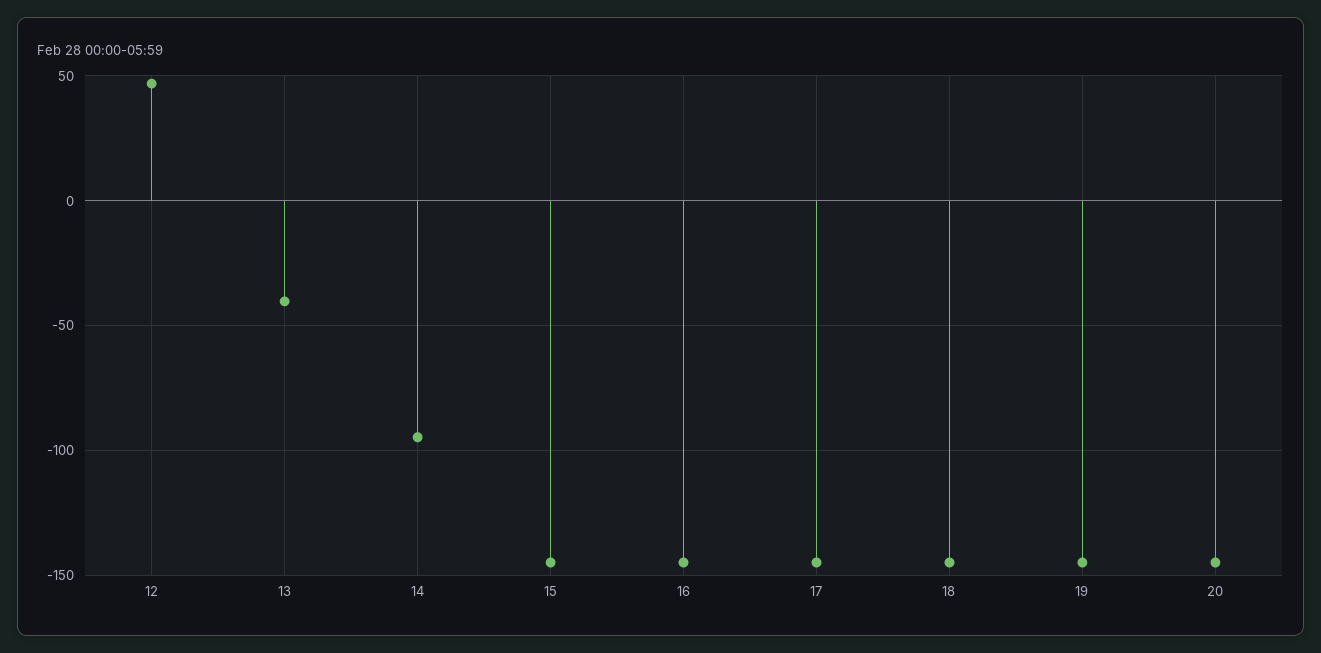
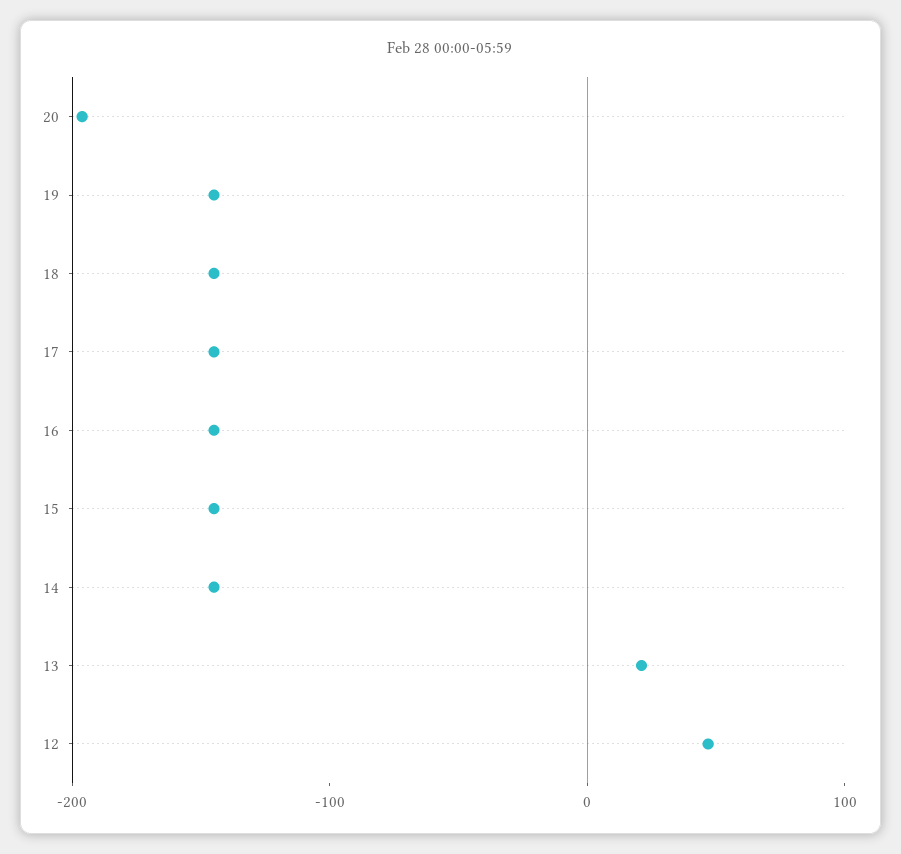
  {
    "12": 45,
-   "13": -40,
+   "13": 20,
-   "14": -95,
+   "14": -140,
    "15": -145,
    "16": -145,
    "17": -145,
    "18": -145,
    "19": -145,
-   "20": -145
+   "20": -200
  }

